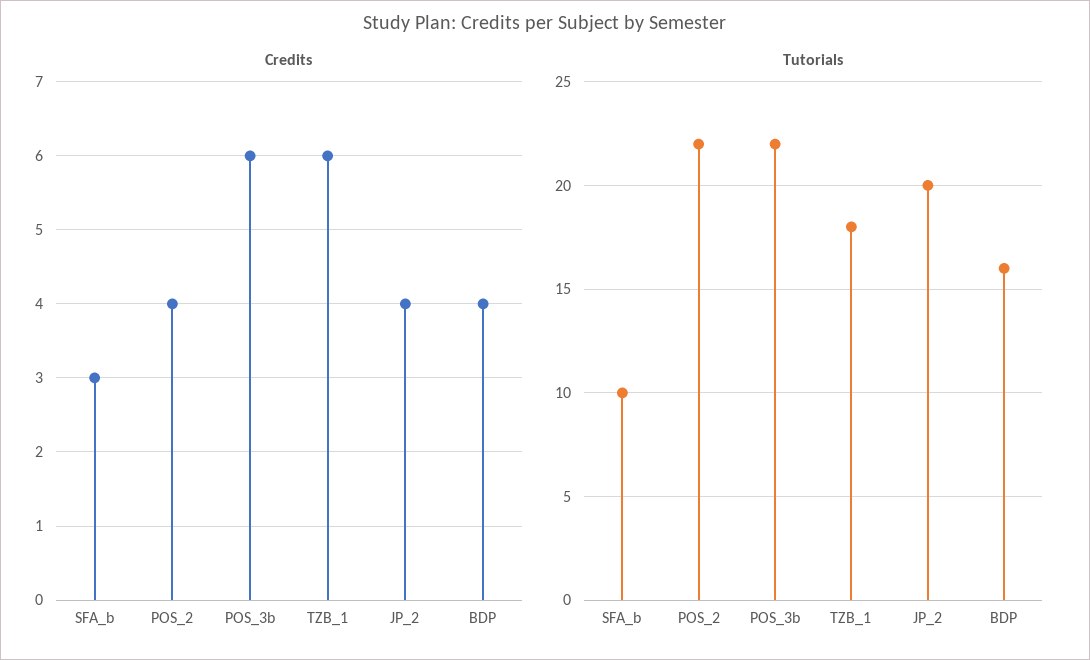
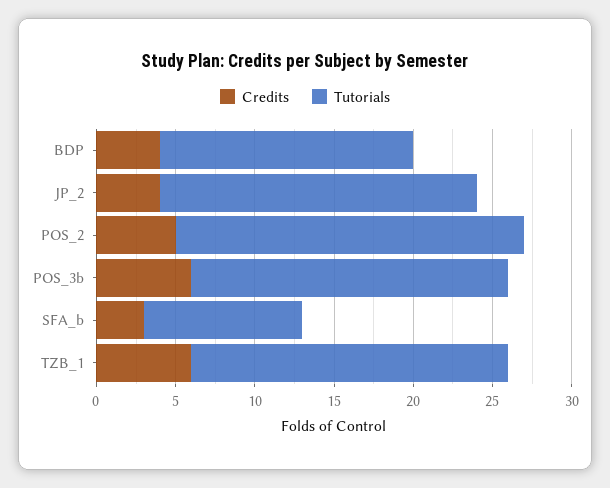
  {
    "Credits": {
      "SFA_b": 3,
-     "POS_2": 4,
+     "POS_2": 5,
      "POS_3b": 6,
      "TZB_1": 6,
      "JP_2": 4,
      "BDP": 4
    },
    "Tutorials": {
      "SFA_b": 10,
      "POS_2": 22,
-     "POS_3b": 22,
+     "POS_3b": 20,
-     "TZB_1": 18,
+     "TZB_1": 20,
      "JP_2": 20,
      "BDP": 16
    }
  }

